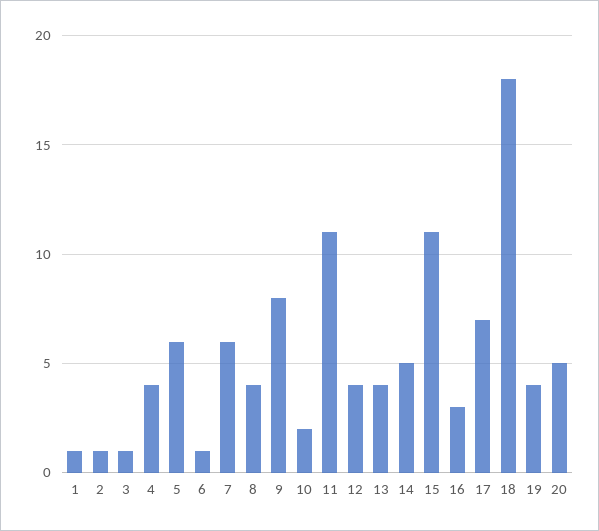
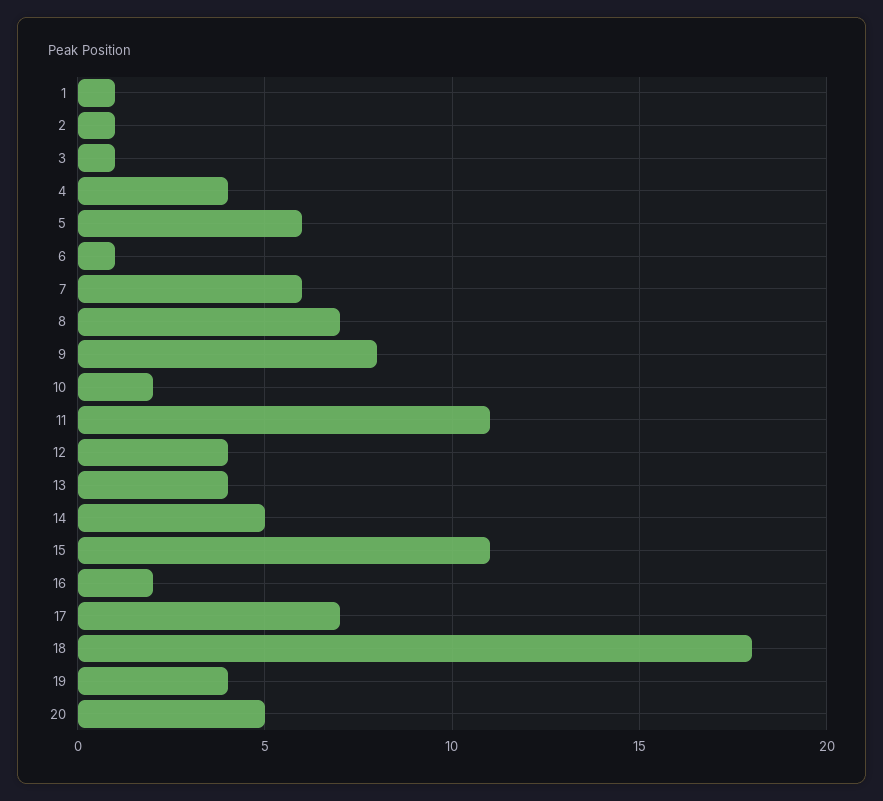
  {
    "1": 1,
    "2": 1,
    "3": 1,
    "4": 4,
    "5": 6,
    "6": 1,
    "7": 6,
-   "8": 4,
+   "8": 7,
    "9": 8,
    "10": 2,
    "11": 11,
    "12": 4,
    "13": 4,
    "14": 5,
    "15": 11,
-   "16": 3,
+   "16": 2,
    "17": 7,
    "18": 18,
    "19": 4,
    "20": 5
  }

